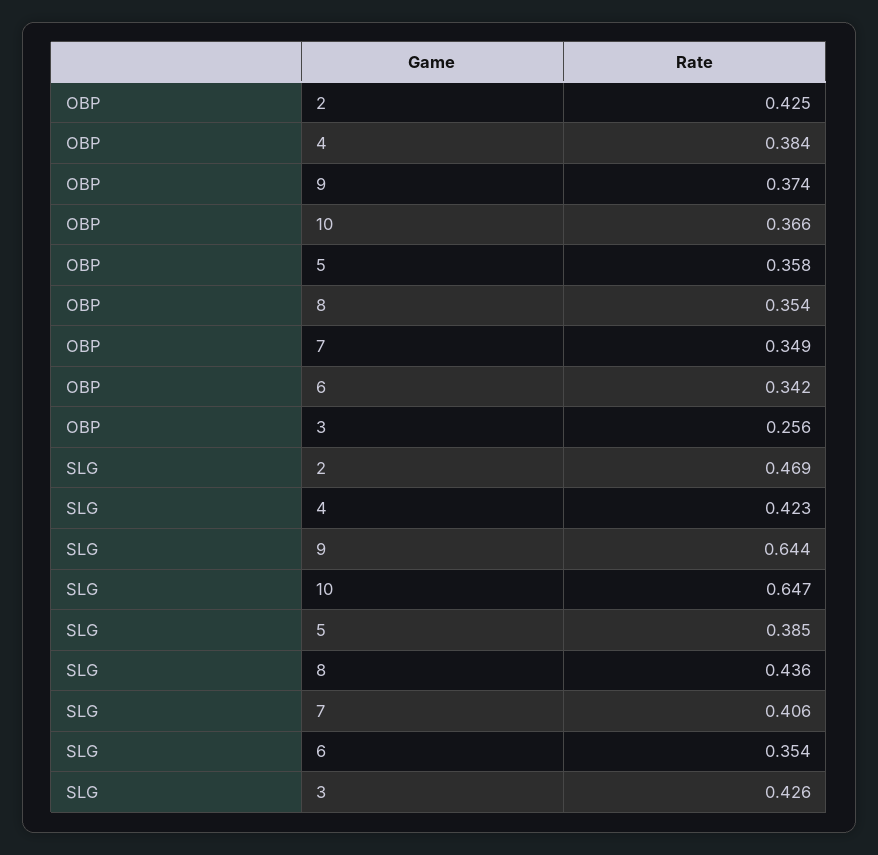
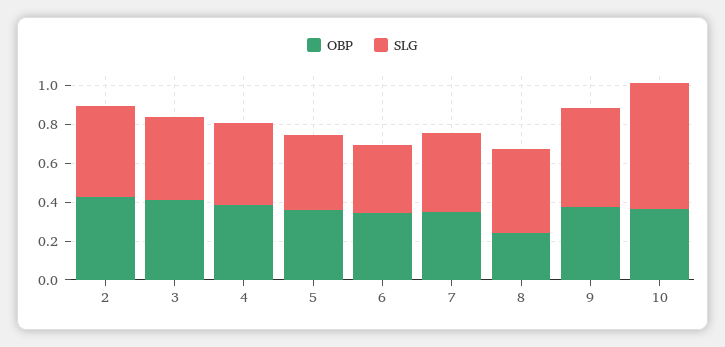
  {
    "OBP": {
      "2": 0.425,
      "4": 0.384,
      "9": 0.374,
      "10": 0.366,
      "5": 0.358,
-     "8": 0.354,
+     "8": 0.25,
      "7": 0.349,
      "6": 0.342,
-     "3": 0.256
+     "3": 0.4
    },
    "SLG": {
      "2": 0.469,
      "4": 0.423,
-     "9": 0.644,
+     "9": 0.5,
      "10": 0.647,
      "5": 0.385,
      "8": 0.436,
      "7": 0.406,
      "6": 0.354,
      "3": 0.426
    }
  }

